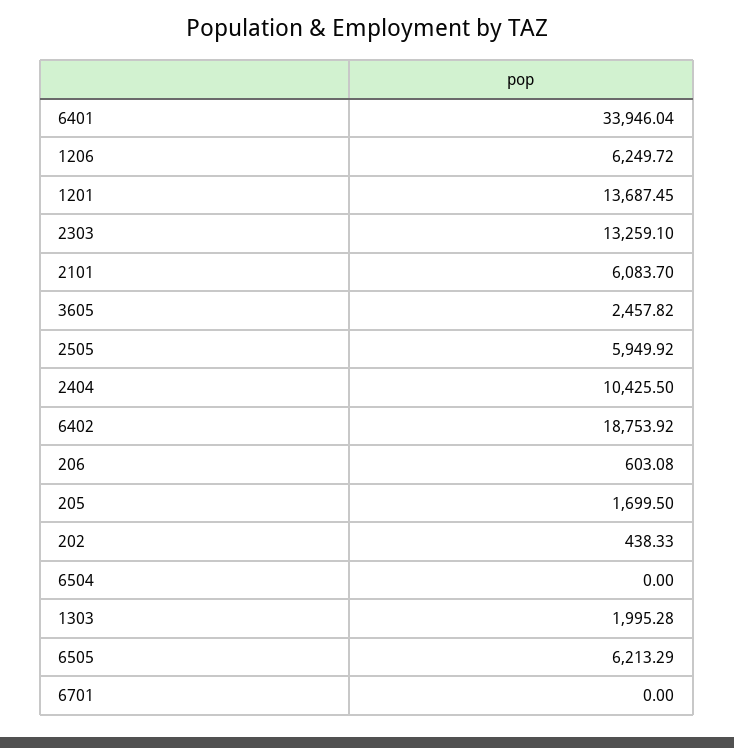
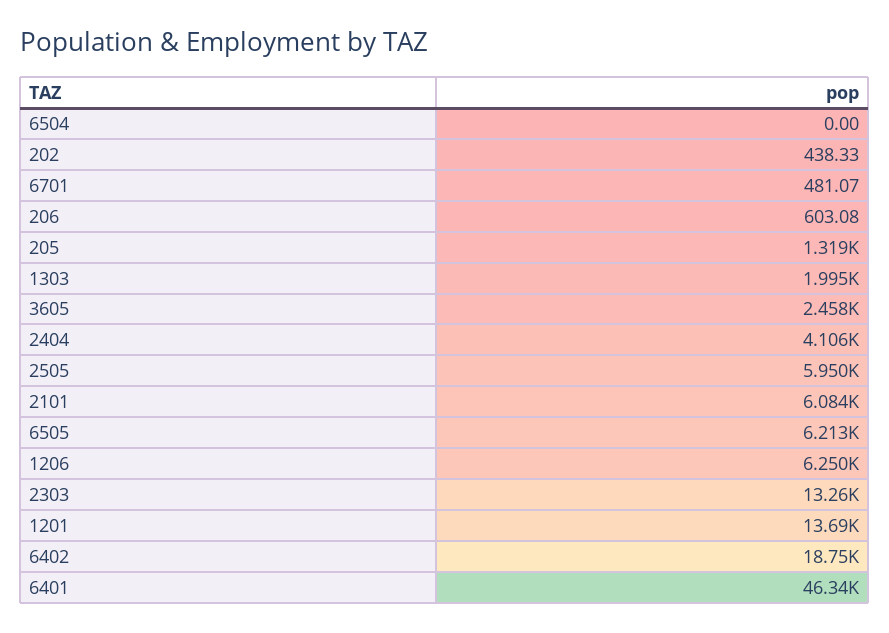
  {
-   "6401": 33946.04,
+   "6401": 46340,
    "1206": 6249.72,
    "1201": 13687.45,
    "2303": 13259.1,
    "2101": 6083.7,
    "3605": 2457.82,
    "2505": 5949.92,
-   "2404": 10425.5,
+   "2404": 4106,
    "6402": 18753.92,
    "206": 603.08,
-   "205": 1699.5,
+   "205": 1319,
    "202": 438.33,
    "6504": 0,
    "1303": 1995.28,
    "6505": 6213.29,
-   "6701": 0
+   "6701": 481.07
  }

